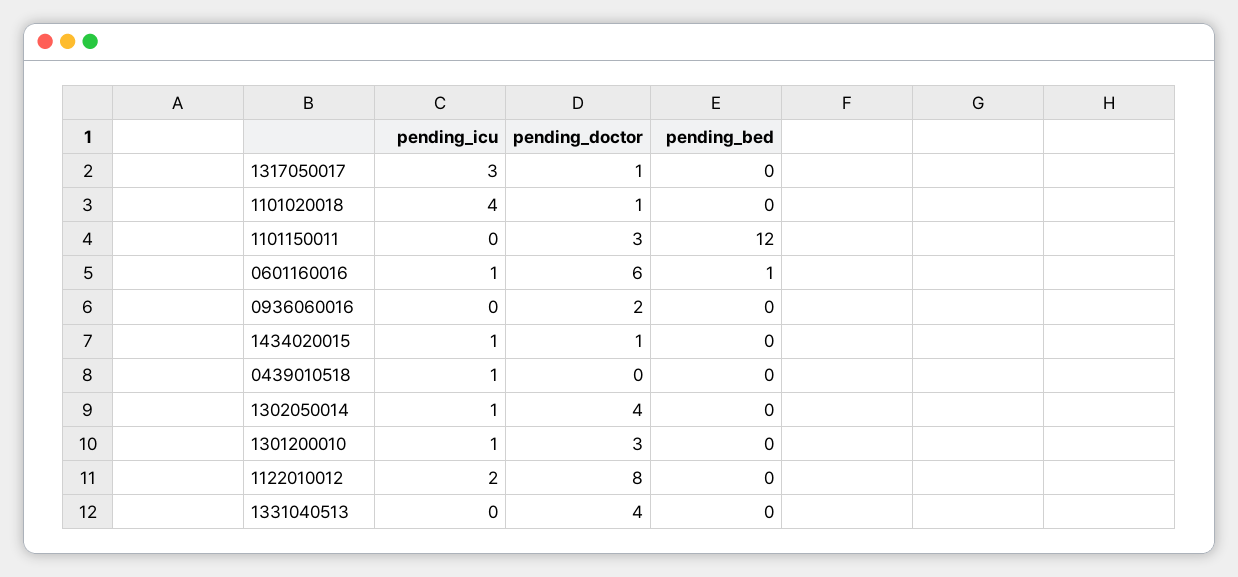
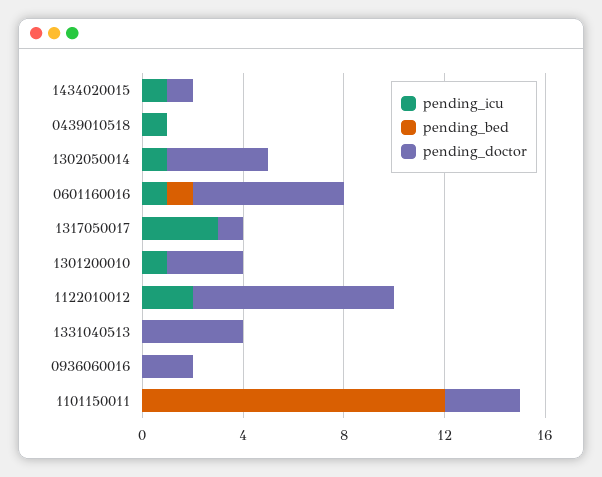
  {
    "pending_icu": {
      "1317050017": 3,
-     "1101020018": 4,
      "1101150011": 0,
      "0601160016": 1,
      "0936060016": 0,
      "1434020015": 1,
      "0439010518": 1,
      "1302050014": 1,
      "1301200010": 1,
      "1122010012": 2,
      "1331040513": 0
    },
    "pending_doctor": {
      "1317050017": 1,
-     "1101020018": 1,
      "1101150011": 3,
      "0601160016": 6,
      "0936060016": 2,
      "1434020015": 1,
      "0439010518": 0,
      "1302050014": 4,
      "1301200010": 3,
      "1122010012": 8,
      "1331040513": 4
    },
    "pending_bed": {
      "1317050017": 0,
-     "1101020018": 0,
      "1101150011": 12,
      "0601160016": 1,
      "0936060016": 0,
      "1434020015": 0,
      "0439010518": 0,
      "1302050014": 0,
      "1301200010": 0,
      "1122010012": 0,
      "1331040513": 0
    }
  }

